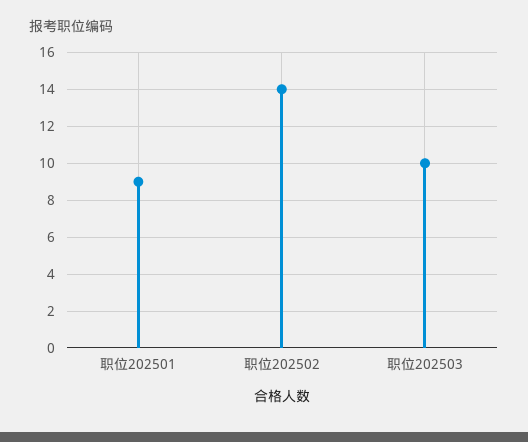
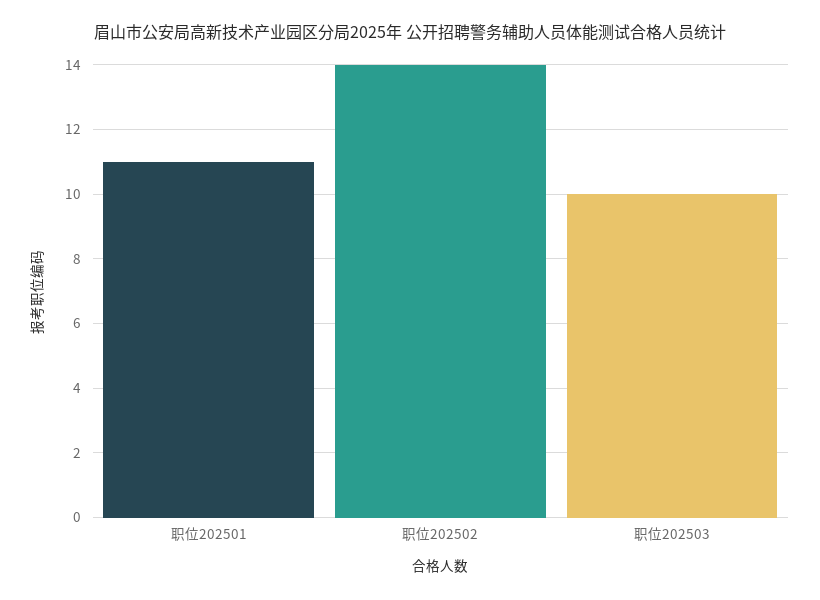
  {
-   "职位202501": 9,
+   "职位202501": 11,
    "职位202502": 14,
    "职位202503": 10
  }

